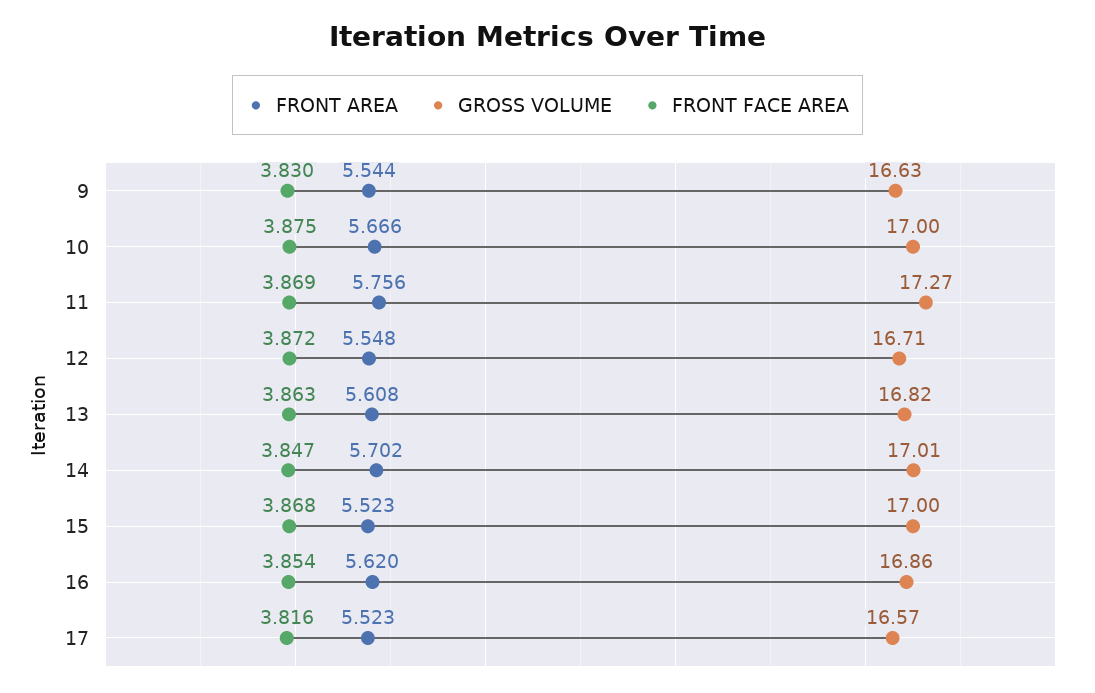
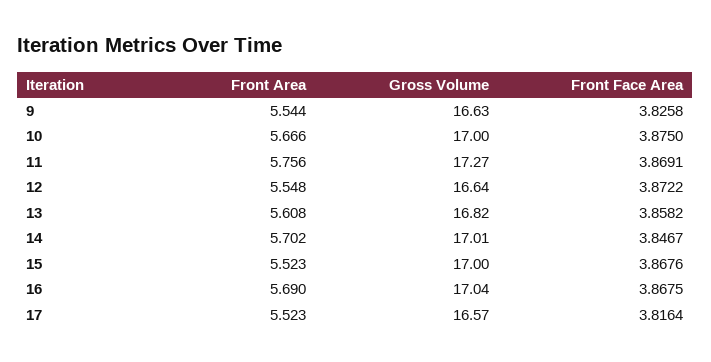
  {
    "FRONT AREA": {
      "9": 5.544,
      "10": 5.666,
      "11": 5.756,
      "12": 5.548,
      "13": 5.608,
      "14": 5.702,
      "15": 5.523,
-     "16": 5.62,
+     "16": 5.69,
      "17": 5.523
    },
    "GROSS VOLUME": {
      "9": 16.63,
      "10": 17,
      "11": 17.27,
-     "12": 16.71,
+     "12": 16.64,
      "13": 16.82,
      "14": 17.01,
      "15": 17,
-     "16": 16.86,
+     "16": 17.04,
      "17": 16.57
    },
    "FRONT FACE AREA": {
-     "9": 3.83,
+     "9": 3.8258,
      "10": 3.875,
      "11": 3.8691,
      "12": 3.8722,
-     "13": 3.863,
+     "13": 3.8582,
      "14": 3.8467,
      "15": 3.8676,
-     "16": 3.854,
+     "16": 3.8675,
      "17": 3.8164
    }
  }

